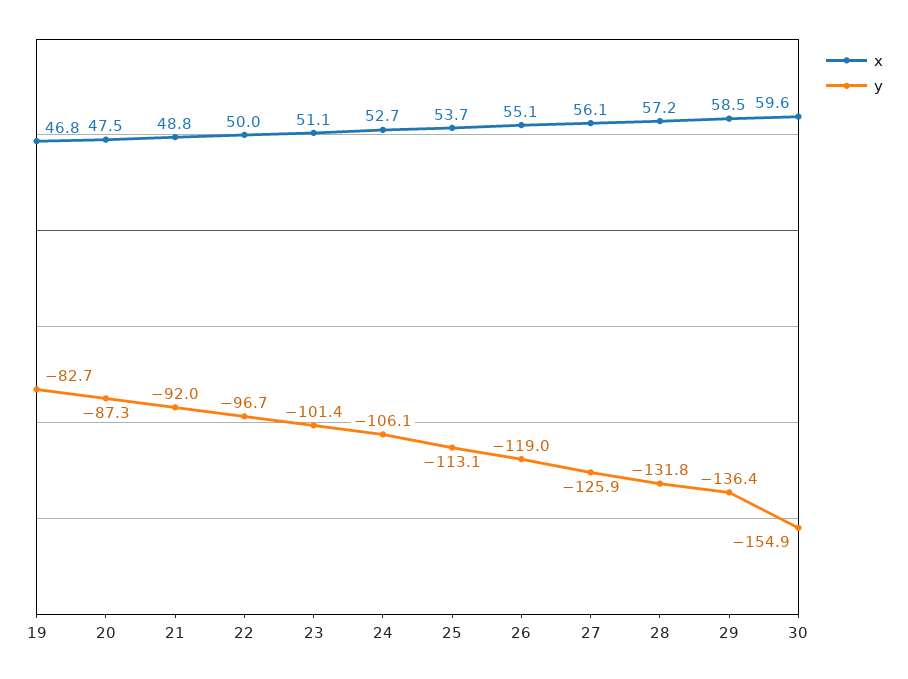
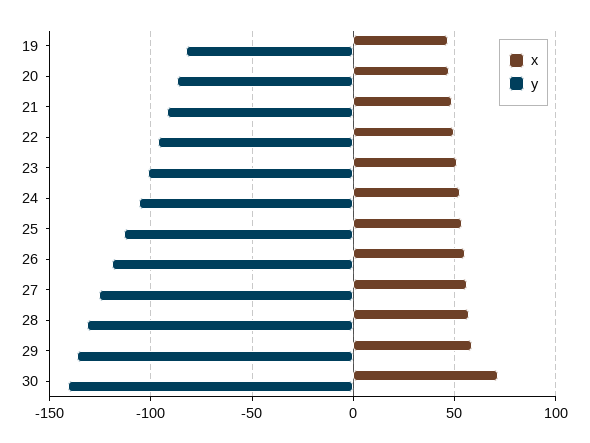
  {
    "x": {
      "19": 46.8,
      "20": 47.5,
      "21": 48.8,
      "22": 50,
      "23": 51.1,
      "24": 52.7,
      "25": 53.7,
      "26": 55.1,
      "27": 56.1,
      "28": 57.2,
      "29": 58.5,
-     "30": 59.6
+     "30": 70
    },
    "y": {
      "19": -82.7,
      "20": -87.3,
      "21": -92,
      "22": -96.7,
      "23": -101.4,
      "24": -106.1,
      "25": -113.1,
      "26": -119,
      "27": -125.9,
      "28": -131.8,
      "29": -136.4,
-     "30": -154.9
+     "30": -140
    }
  }

